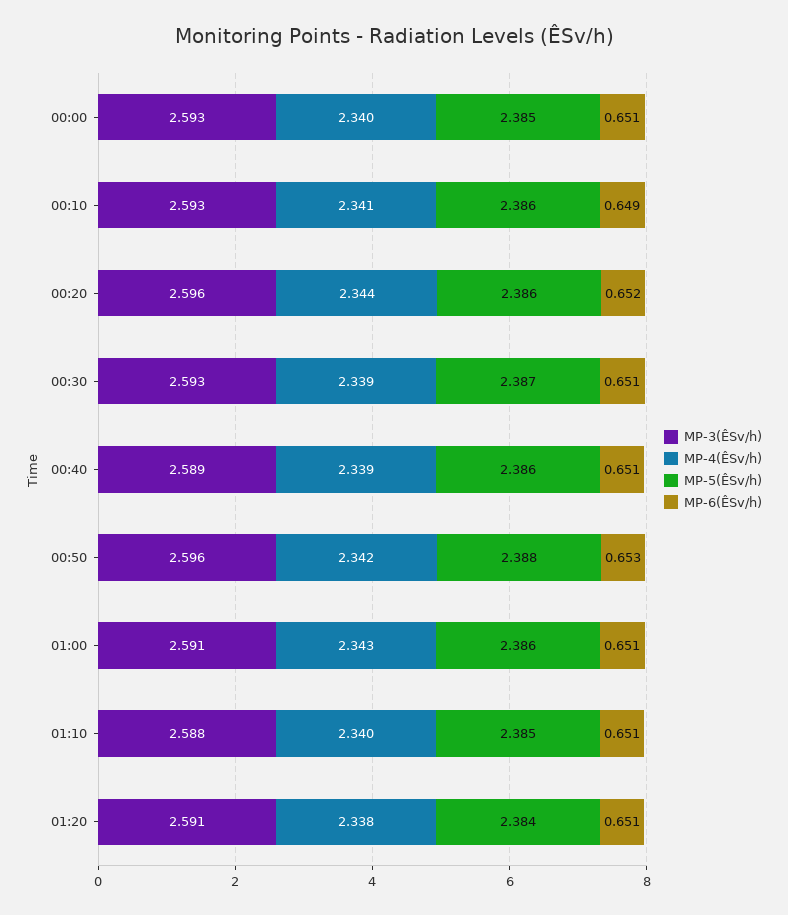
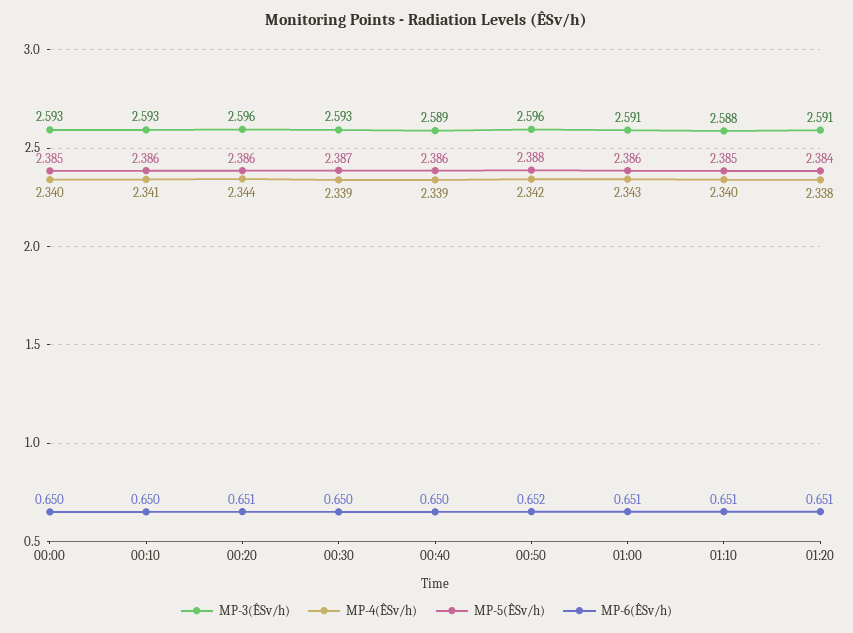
  {
    "MP-3(ÊSv/h)": {
      "00:00": 2.593,
      "00:10": 2.593,
      "00:20": 2.596,
      "00:30": 2.593,
      "00:40": 2.589,
      "00:50": 2.596,
      "01:00": 2.591,
      "01:10": 2.588,
      "01:20": 2.591
    },
    "MP-4(ÊSv/h)": {
      "00:00": 2.34,
      "00:10": 2.341,
      "00:20": 2.344,
      "00:30": 2.339,
      "00:40": 2.339,
      "00:50": 2.342,
      "01:00": 2.343,
      "01:10": 2.34,
      "01:20": 2.338
    },
    "MP-5(ÊSv/h)": {
      "00:00": 2.385,
      "00:10": 2.386,
      "00:20": 2.386,
      "00:30": 2.387,
      "00:40": 2.386,
      "00:50": 2.388,
      "01:00": 2.386,
      "01:10": 2.385,
      "01:20": 2.384
    },
    "MP-6(ÊSv/h)": {
-     "00:00": 0.651,
+     "00:00": 0.65,
-     "00:10": 0.649,
+     "00:10": 0.65,
-     "00:20": 0.652,
+     "00:20": 0.651,
-     "00:30": 0.651,
+     "00:30": 0.65,
-     "00:40": 0.651,
+     "00:40": 0.65,
-     "00:50": 0.653,
+     "00:50": 0.652,
      "01:00": 0.651,
      "01:10": 0.651,
      "01:20": 0.651
    }
  }

